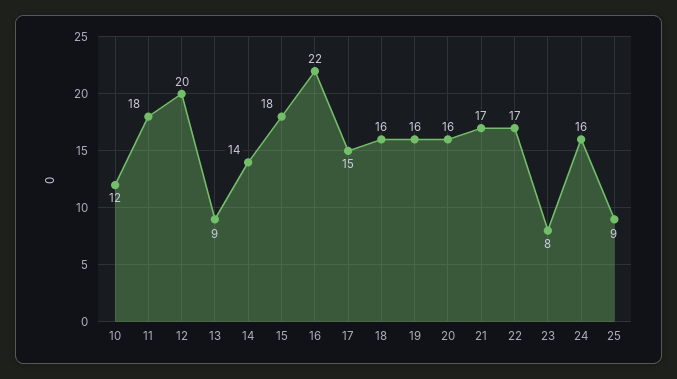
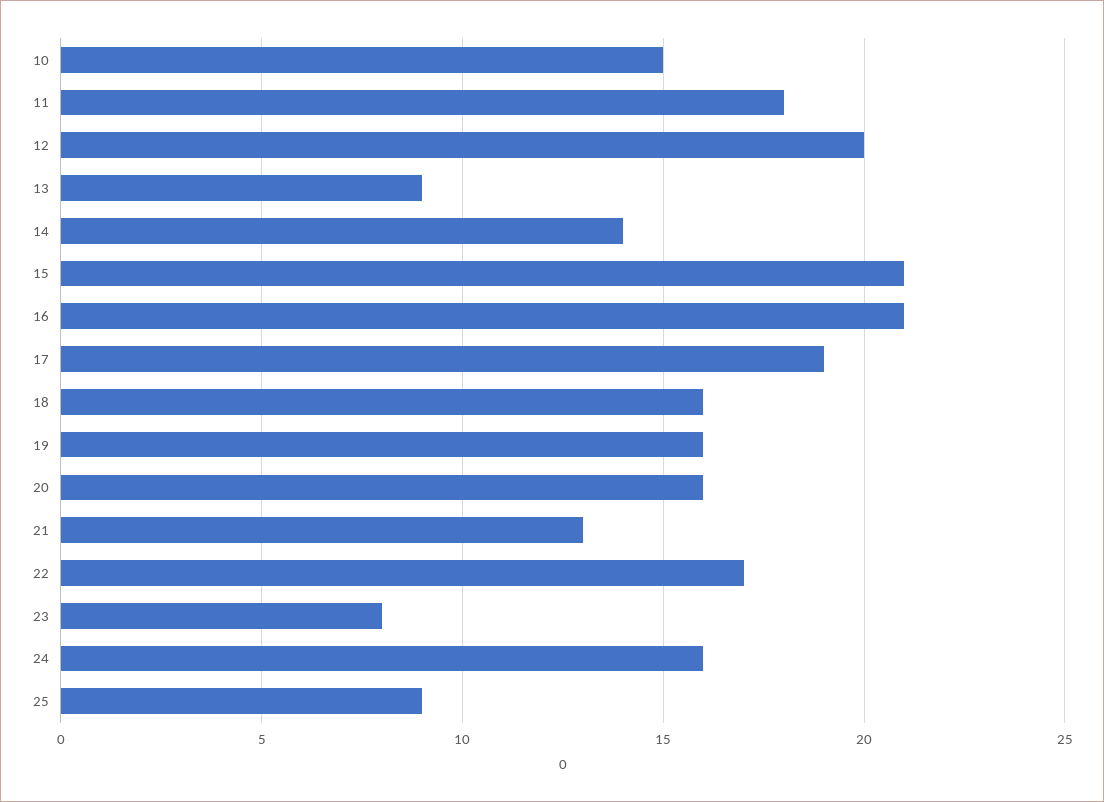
  {
-   "10": 12,
+   "10": 15,
    "11": 18,
    "12": 20,
    "13": 9,
    "14": 14,
-   "15": 18,
+   "15": 21,
-   "16": 22,
+   "16": 21,
-   "17": 15,
+   "17": 19,
    "18": 16,
    "19": 16,
    "20": 16,
-   "21": 17,
+   "21": 13,
    "22": 17,
    "23": 8,
    "24": 16,
    "25": 9
  }

